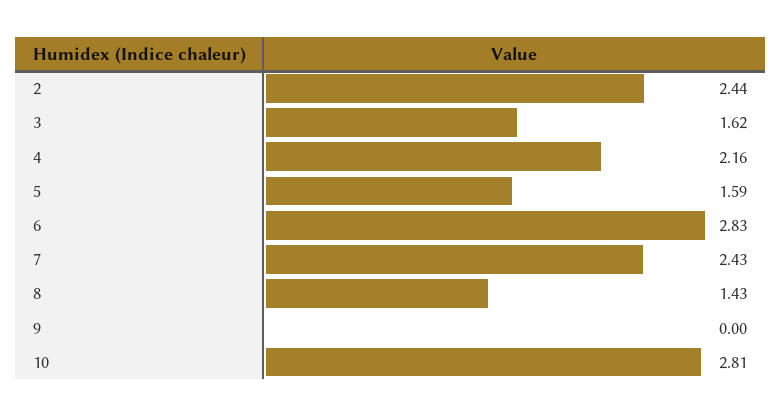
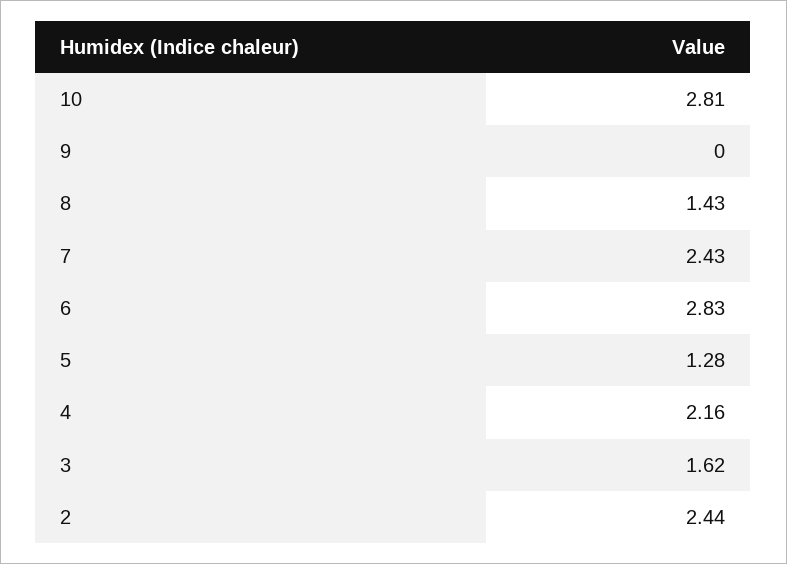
  {
    "2": 2.44,
    "3": 1.62,
    "4": 2.16,
-   "5": 1.59,
+   "5": 1.28,
    "6": 2.83,
    "7": 2.43,
    "8": 1.43,
    "9": 0,
    "10": 2.81
  }

